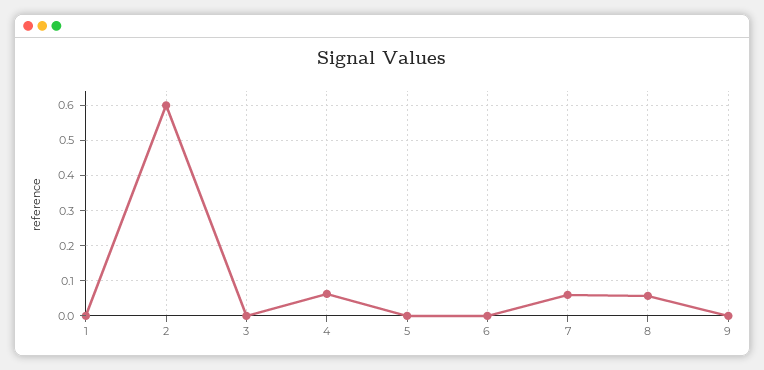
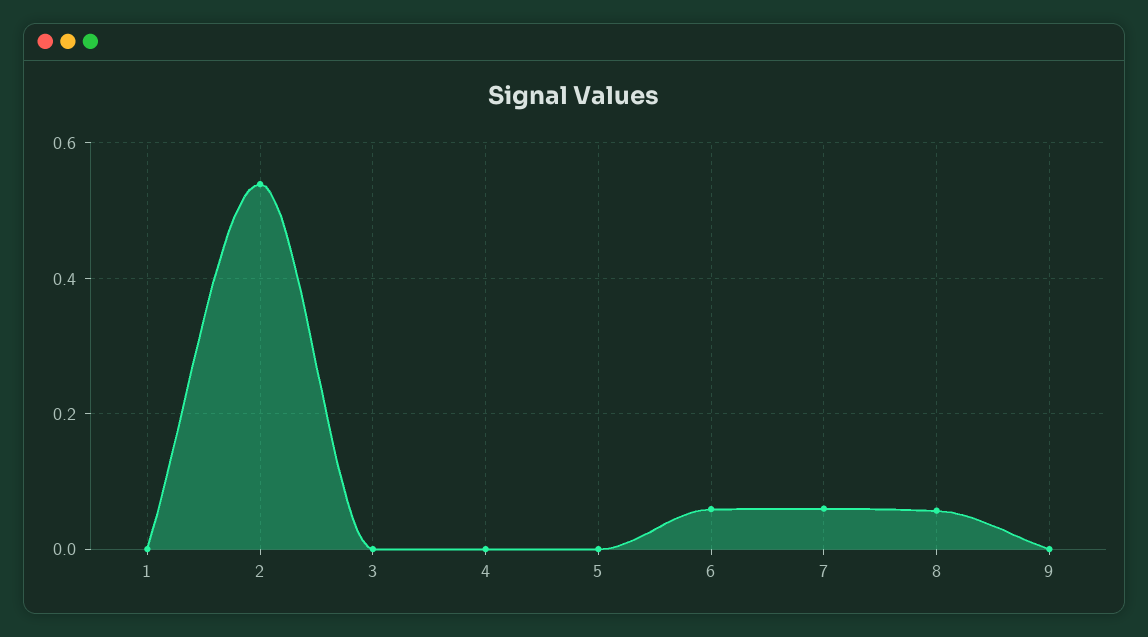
  {
    "1": 0,
-   "2": 0.6,
+   "2": 0.54,
    "3": 0,
-   "4": 0.06,
+   "4": 0,
    "5": 0,
-   "6": 0,
+   "6": 0.06,
    "7": 0.06,
    "8": 0.06,
    "9": 0
  }

